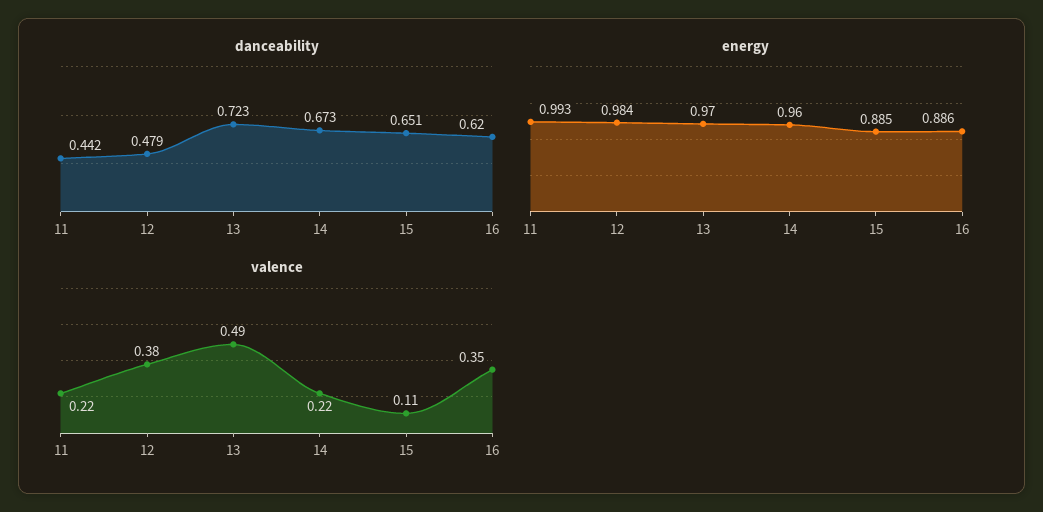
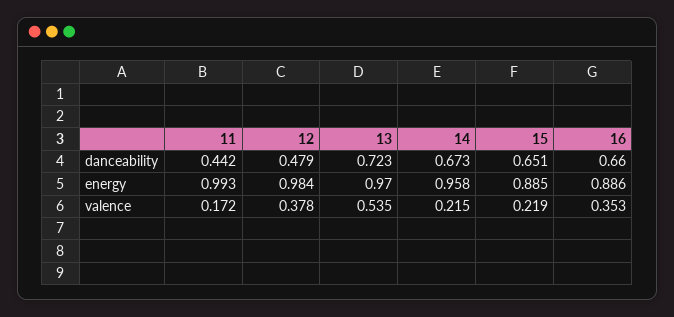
  {
    "danceability": {
      "11": 0.442,
      "12": 0.479,
      "13": 0.723,
      "14": 0.673,
      "15": 0.651,
-     "16": 0.62
+     "16": 0.66
    },
    "energy": {
      "11": 0.993,
      "12": 0.984,
      "13": 0.97,
-     "14": 0.96,
+     "14": 0.958,
      "15": 0.885,
      "16": 0.886
    },
    "valence": {
-     "11": 0.22,
+     "11": 0.172,
      "12": 0.378,
-     "13": 0.49,
+     "13": 0.535,
      "14": 0.215,
-     "15": 0.11,
+     "15": 0.219,
      "16": 0.353
    }
  }

